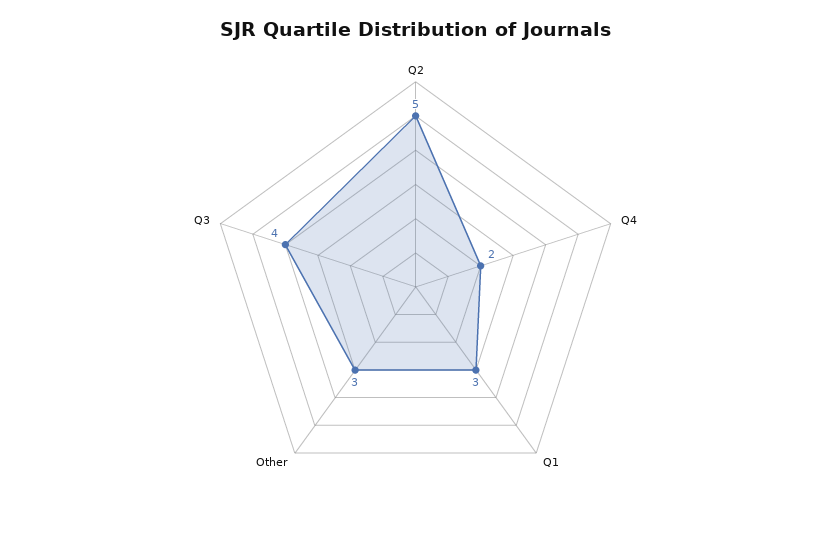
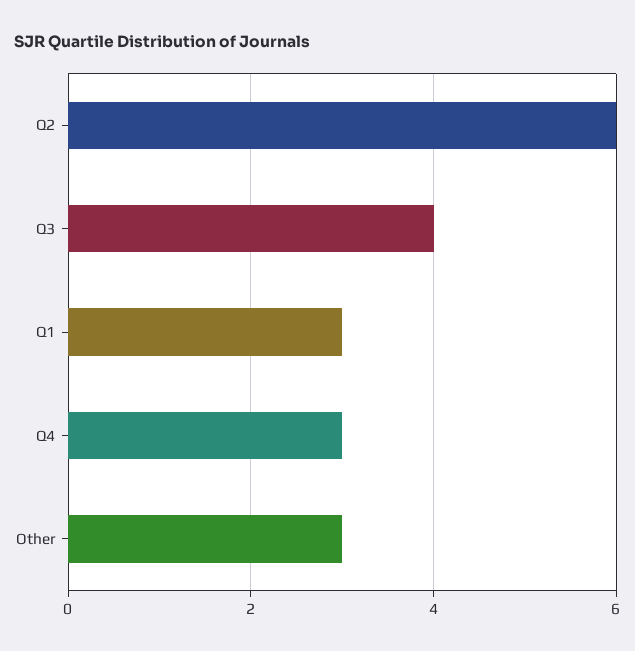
  {
-   "Q2": 5,
+   "Q2": 6,
-   "Q4": 2,
+   "Q4": 3,
    "Q1": 3,
    "Other": 3,
    "Q3": 4
  }

